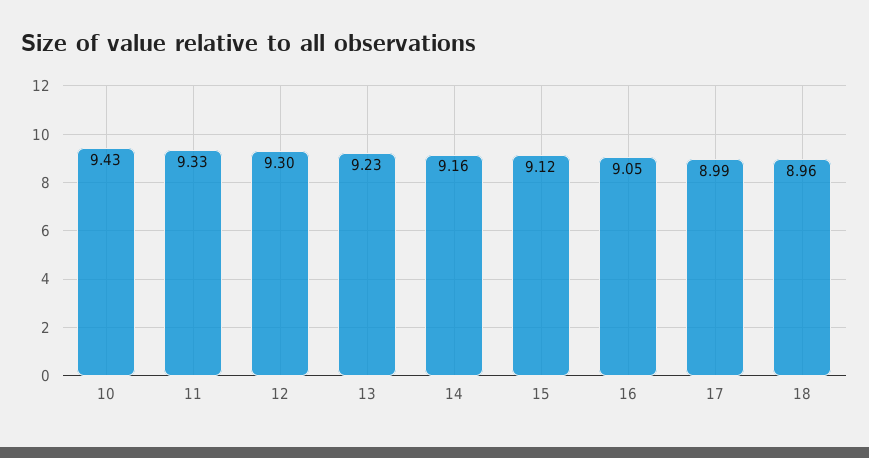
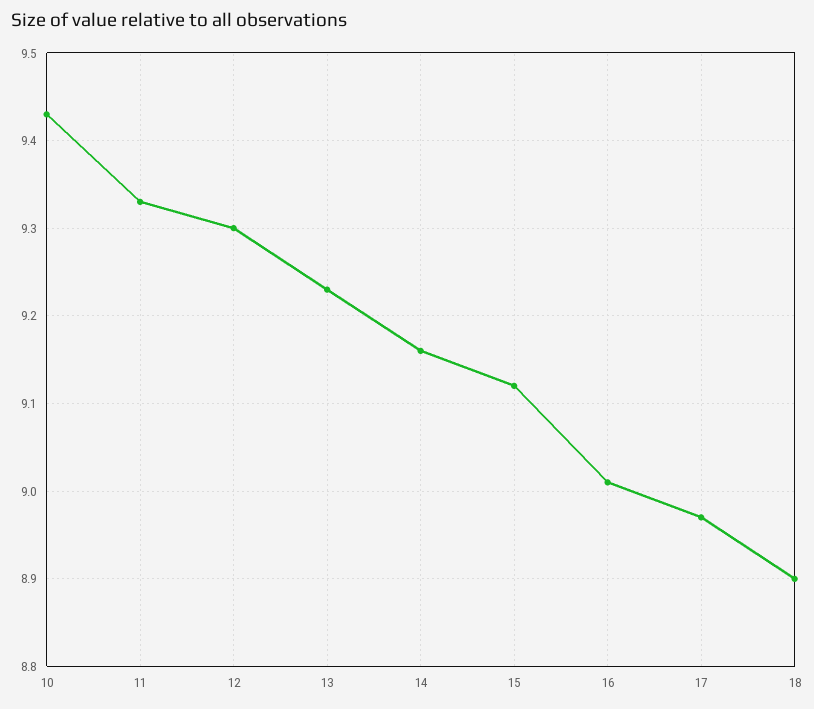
  {
    "10": 9.43,
    "11": 9.33,
    "12": 9.3,
    "13": 9.23,
    "14": 9.16,
    "15": 9.12,
-   "16": 9.05,
+   "16": 9.01,
-   "17": 8.99,
+   "17": 8.97,
-   "18": 8.96
+   "18": 8.9
  }

